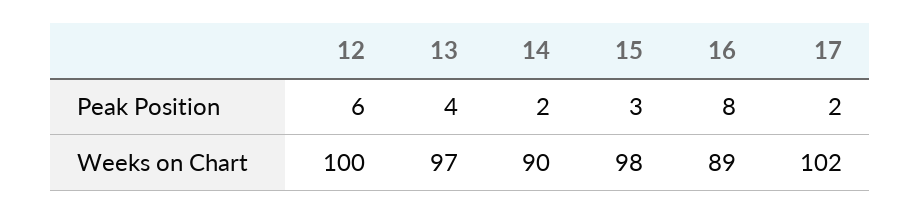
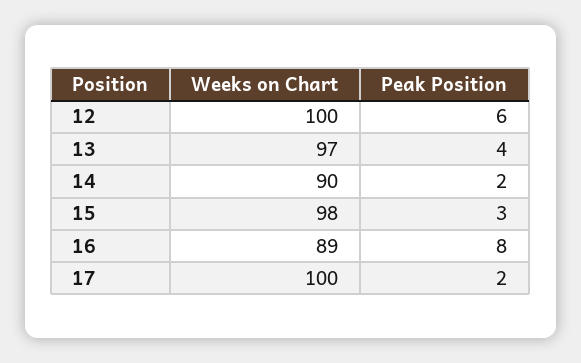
  {
    "12": {
      "Peak Position": 6,
      "Weeks on Chart": 100
    },
    "13": {
      "Peak Position": 4,
      "Weeks on Chart": 97
    },
    "14": {
      "Peak Position": 2,
      "Weeks on Chart": 90
    },
    "15": {
      "Peak Position": 3,
      "Weeks on Chart": 98
    },
    "16": {
      "Peak Position": 8,
      "Weeks on Chart": 89
    },
    "17": {
      "Peak Position": 2,
-     "Weeks on Chart": 102
+     "Weeks on Chart": 100
    }
  }

